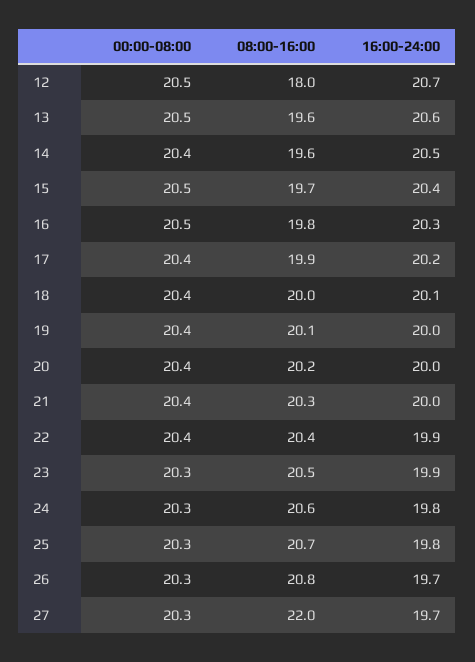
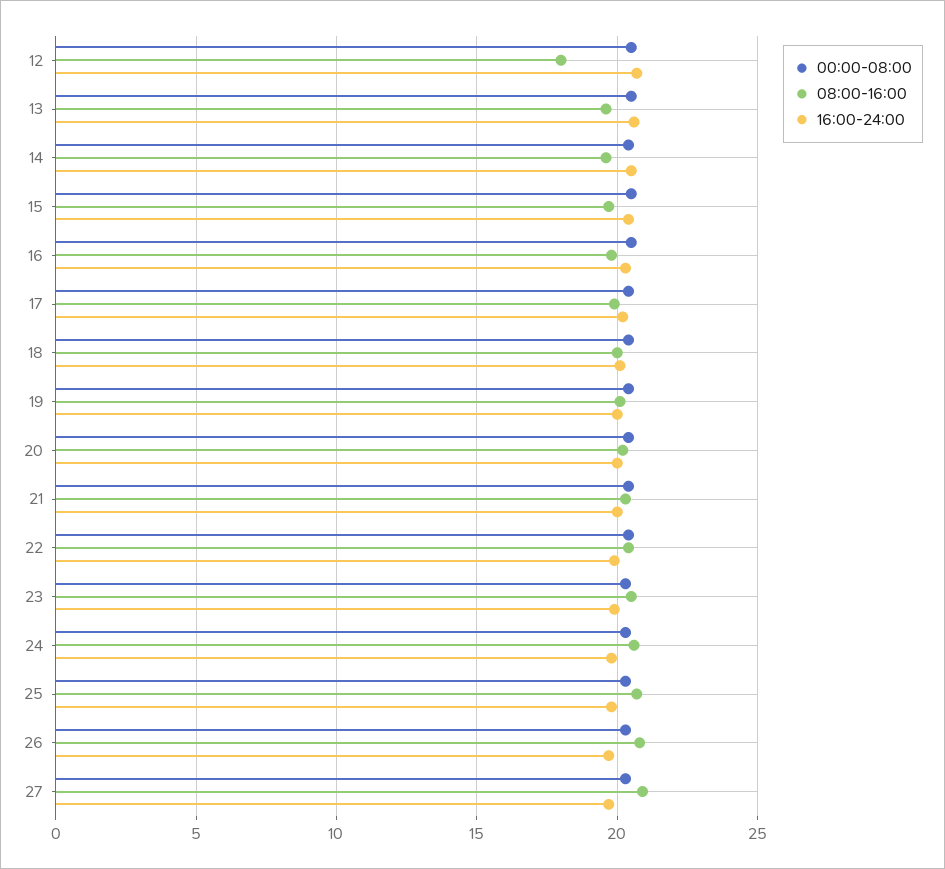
  {
    "00:00-08:00": {
      "12": 20.5,
      "13": 20.5,
      "14": 20.4,
      "15": 20.5,
      "16": 20.5,
      "17": 20.4,
      "18": 20.4,
      "19": 20.4,
      "20": 20.4,
      "21": 20.4,
      "22": 20.4,
      "23": 20.3,
      "24": 20.3,
      "25": 20.3,
      "26": 20.3,
      "27": 20.3
    },
    "08:00-16:00": {
      "12": 18,
      "13": 19.6,
      "14": 19.6,
      "15": 19.7,
      "16": 19.8,
      "17": 19.9,
      "18": 20,
      "19": 20.1,
      "20": 20.2,
      "21": 20.3,
      "22": 20.4,
      "23": 20.5,
      "24": 20.6,
      "25": 20.7,
      "26": 20.8,
-     "27": 22
+     "27": 21
    },
    "16:00-24:00": {
      "12": 20.7,
      "13": 20.6,
      "14": 20.5,
      "15": 20.4,
      "16": 20.3,
      "17": 20.2,
      "18": 20.1,
      "19": 20,
      "20": 20,
      "21": 20,
      "22": 19.9,
      "23": 19.9,
      "24": 19.8,
      "25": 19.8,
      "26": 19.7,
      "27": 19.7
    }
  }

